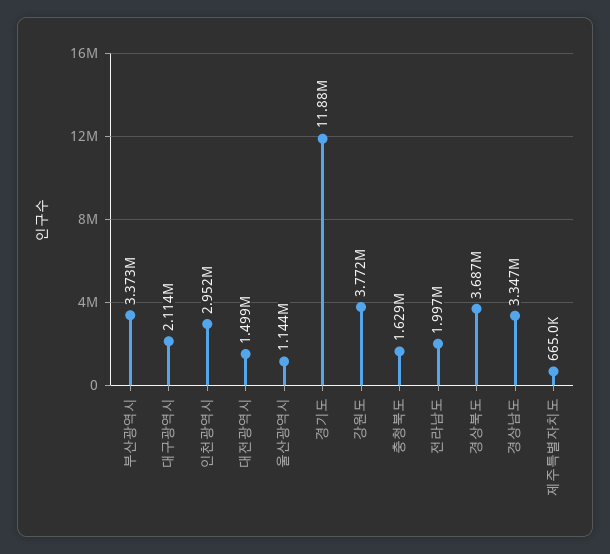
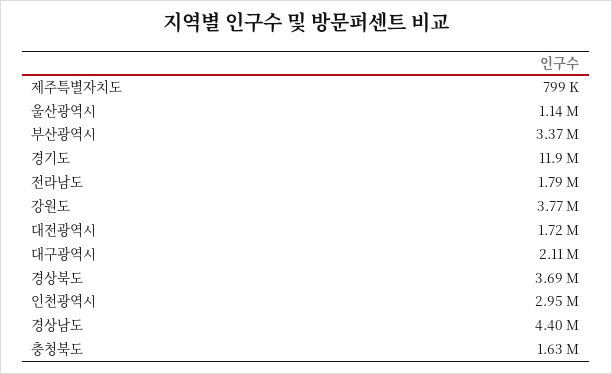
  {
    "부산광역시": 3373000,
    "대구광역시": 2114000,
    "인천광역시": 2952000,
-   "대전광역시": 1499000,
+   "대전광역시": 1720000,
    "울산광역시": 1144000,
    "경기도": 11880000,
    "강원도": 3772000,
    "충청북도": 1629000,
-   "전라남도": 1997000,
+   "전라남도": 1790000,
    "경상북도": 3687000,
-   "경상남도": 3347000,
+   "경상남도": 4400000,
-   "제주특별자치도": 665000
+   "제주특별자치도": 799000
  }

